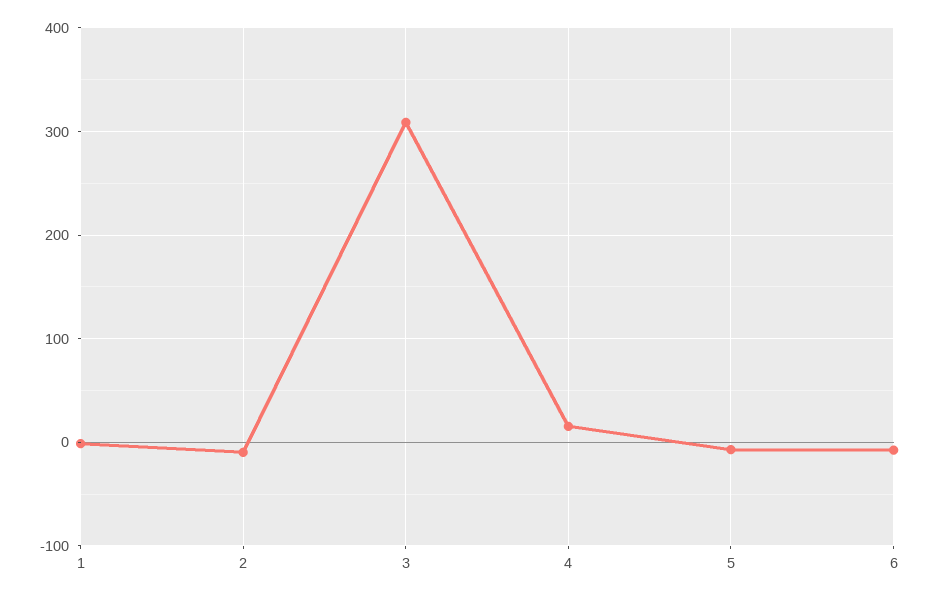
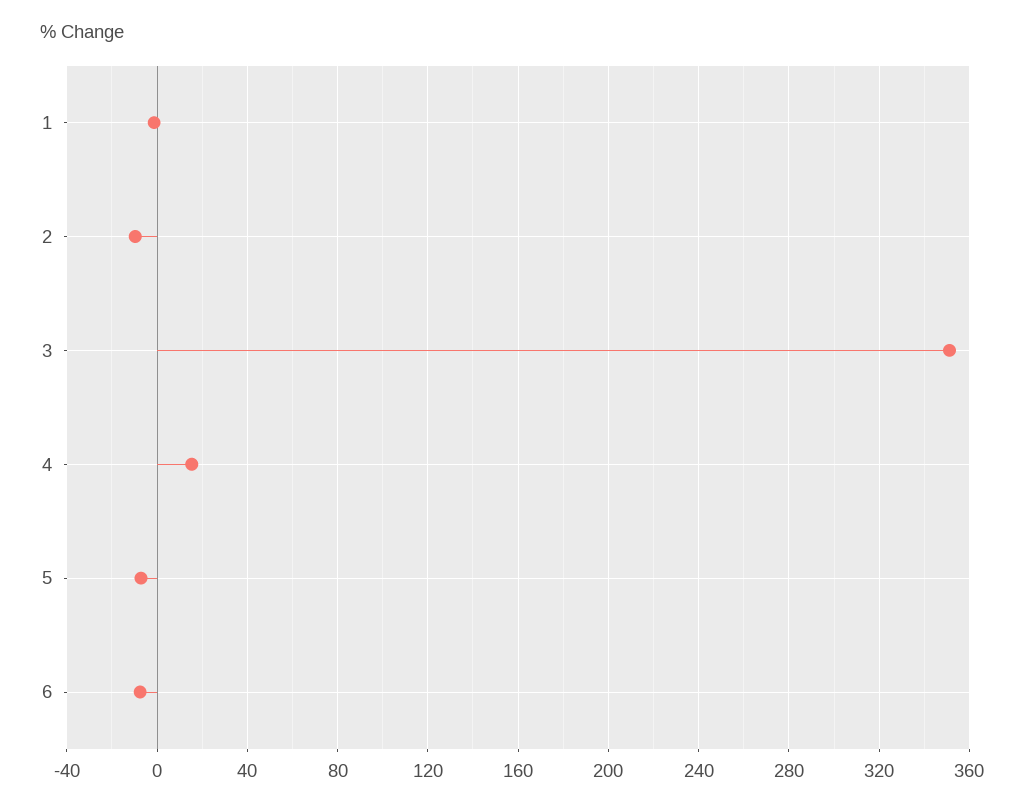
  {
    "1": 0,
    "2": -10,
-   "3": 310,
+   "3": 350,
    "4": 15,
    "5": -5,
    "6": -10
  }

